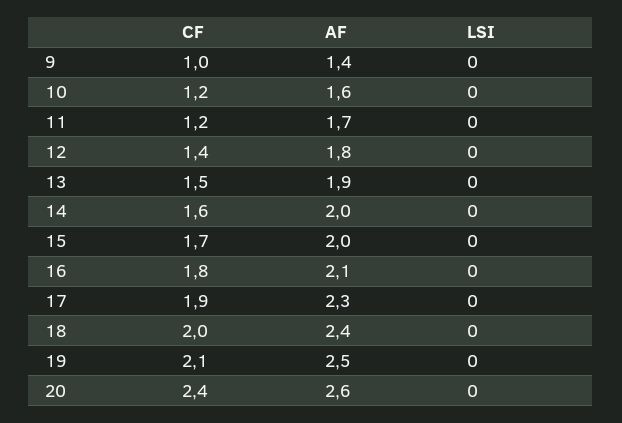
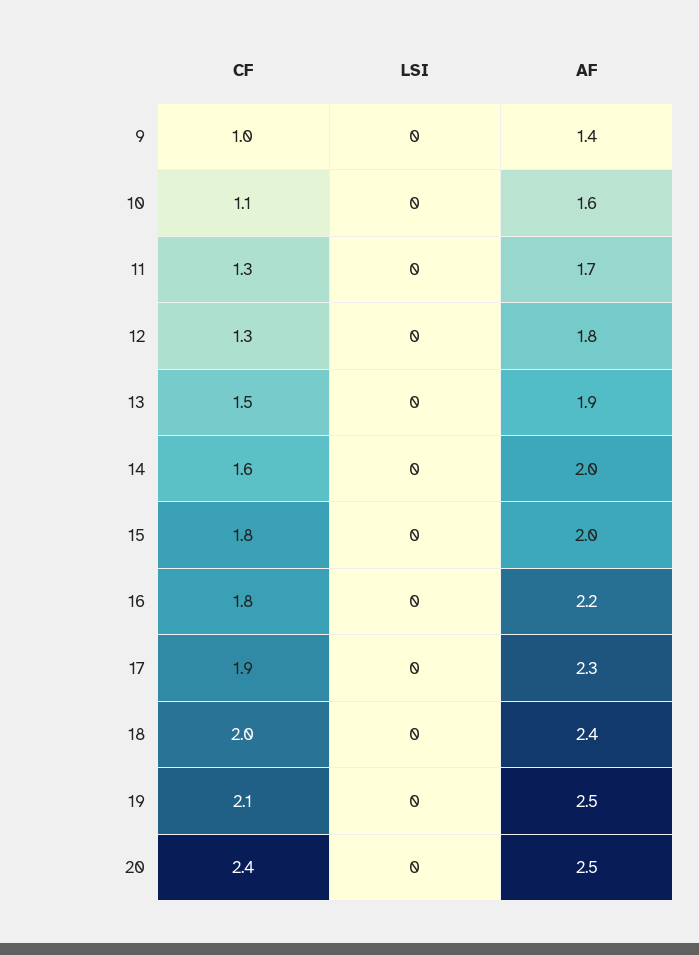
  {
    "CF": {
      "9": 1,
-     "10": 1.2,
+     "10": 1.1,
-     "11": 1.2,
+     "11": 1.3,
-     "12": 1.4,
+     "12": 1.3,
      "13": 1.5,
      "14": 1.6,
-     "15": 1.7,
+     "15": 1.8,
      "16": 1.8,
      "17": 1.9,
      "18": 2,
      "19": 2.1,
      "20": 2.4
    },
    "AF": {
      "9": 1.4,
      "10": 1.6,
      "11": 1.7,
      "12": 1.8,
      "13": 1.9,
      "14": 2,
      "15": 2,
-     "16": 2.1,
+     "16": 2.2,
      "17": 2.3,
      "18": 2.4,
      "19": 2.5,
-     "20": 2.6
+     "20": 2.5
    },
    "LSI": {
      "9": 0,
      "10": 0,
      "11": 0,
      "12": 0,
      "13": 0,
      "14": 0,
      "15": 0,
      "16": 0,
      "17": 0,
      "18": 0,
      "19": 0,
      "20": 0
    }
  }

